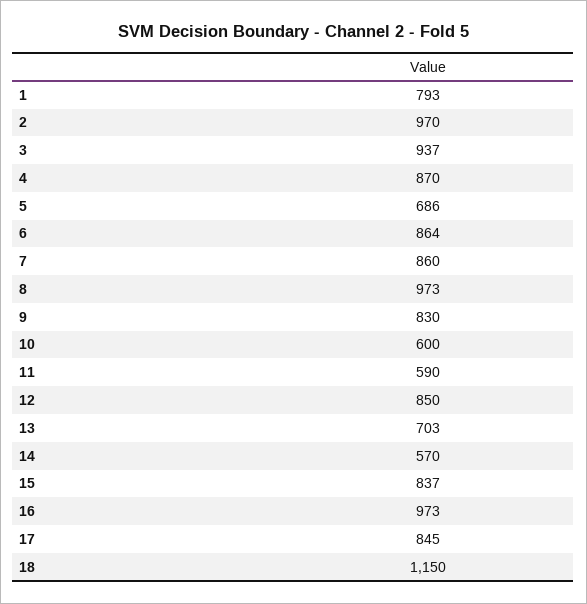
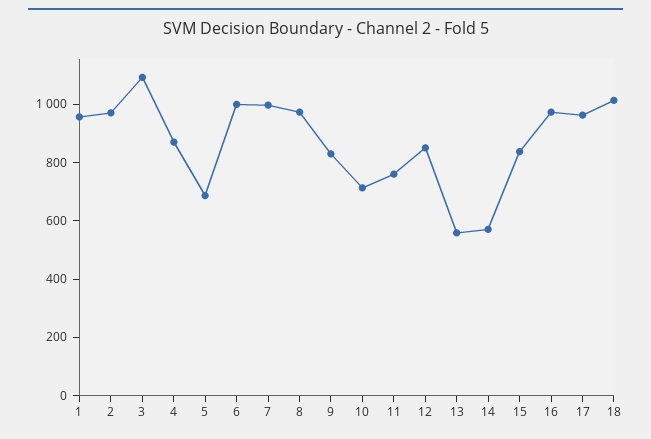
  {
-   "1": 793,
+   "1": 950,
    "2": 970,
-   "3": 937,
+   "3": 1100,
    "4": 870,
    "5": 686,
-   "6": 864,
+   "6": 1000,
-   "7": 860,
+   "7": 1000,
    "8": 973,
    "9": 830,
-   "10": 600,
+   "10": 700,
-   "11": 590,
+   "11": 750,
    "12": 850,
-   "13": 703,
+   "13": 550,
    "14": 570,
    "15": 837,
    "16": 973,
-   "17": 845,
+   "17": 950,
-   "18": 1150
+   "18": 1000
  }

